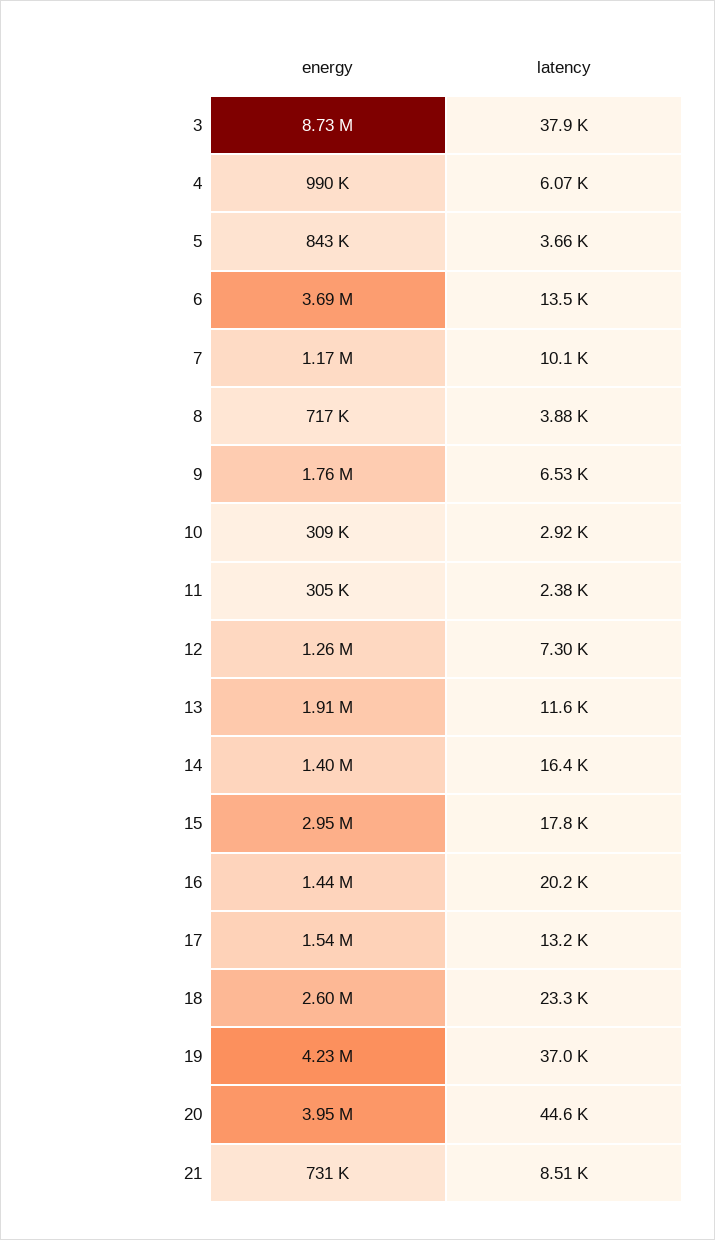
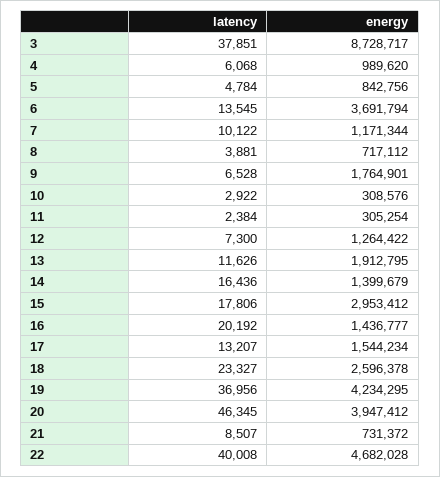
  {
    "energy": {
      "3": 8728717,
      "4": 989620,
      "5": 842756,
      "6": 3691794,
      "7": 1171344,
      "8": 717112,
      "9": 1764901,
      "10": 308576,
      "11": 305254,
      "12": 1264422,
      "13": 1912795,
      "14": 1399679,
      "15": 2953412,
      "16": 1436777,
      "17": 1544234,
      "18": 2596378,
      "19": 4234295,
      "20": 3947412,
-     "21": 731372
+     "21": 731372,
+     "22": 4682028
    },
    "latency": {
      "3": 37851,
      "4": 6068,
-     "5": 3660,
+     "5": 4784,
      "6": 13545,
      "7": 10122,
      "8": 3881,
      "9": 6528,
      "10": 2922,
      "11": 2384,
      "12": 7300,
      "13": 11626,
      "14": 16436,
      "15": 17806,
      "16": 20192,
      "17": 13207,
      "18": 23327,
      "19": 36956,
-     "20": 44600,
+     "20": 46345,
-     "21": 8507
+     "21": 8507,
+     "22": 40008
    }
  }

